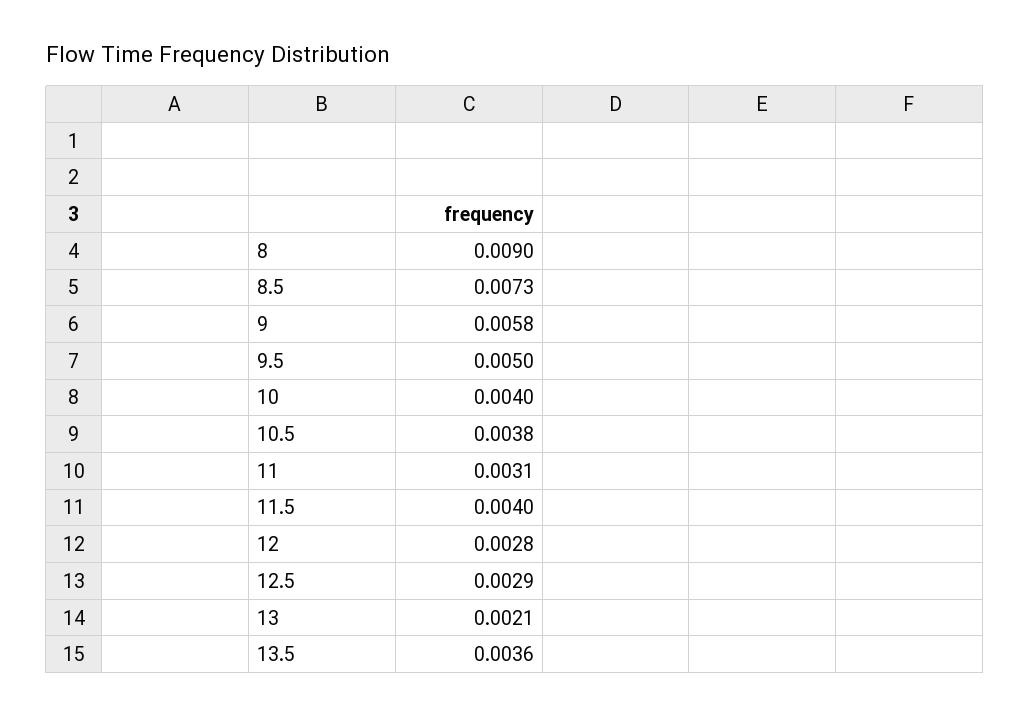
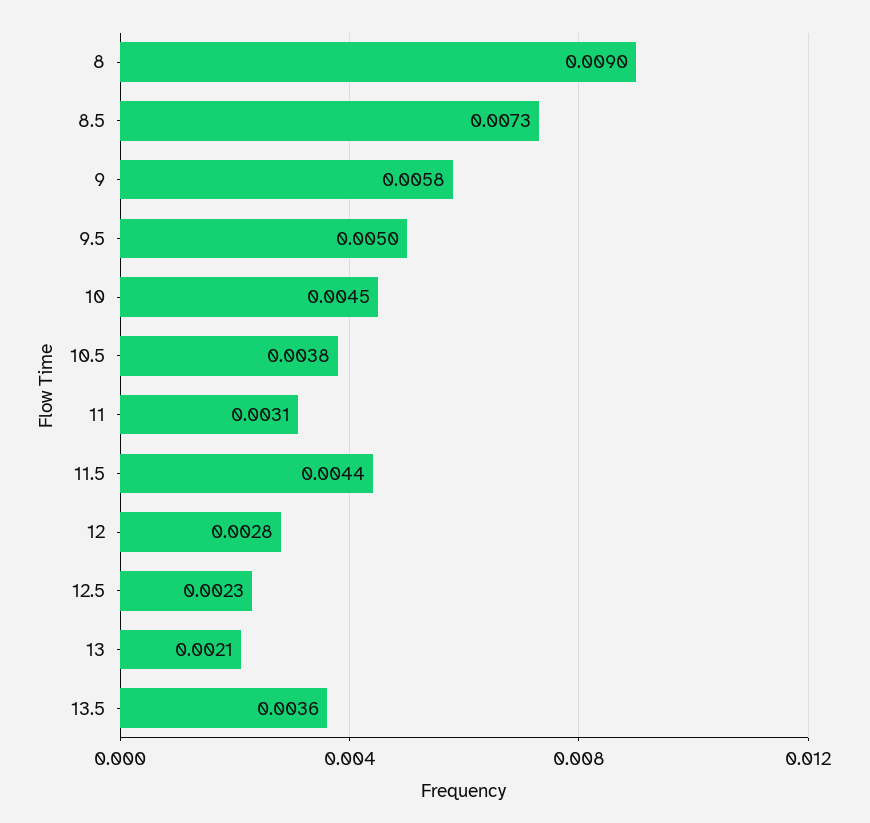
  {
    "8": 0.009,
    "8.5": 0.0073,
    "9": 0.0058,
    "9.5": 0.005,
-   "10": 0.004,
+   "10": 0.0045,
    "10.5": 0.0038,
    "11": 0.0031,
-   "11.5": 0.004,
+   "11.5": 0.0044,
    "12": 0.0028,
-   "12.5": 0.0029,
+   "12.5": 0.0023,
    "13": 0.0021,
    "13.5": 0.0036
  }

